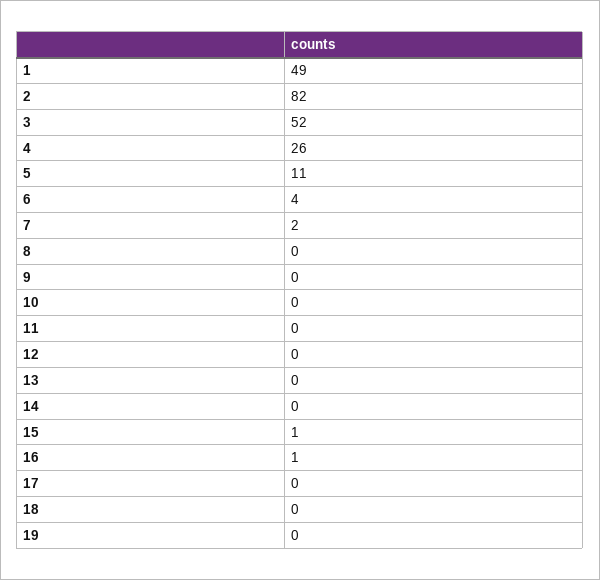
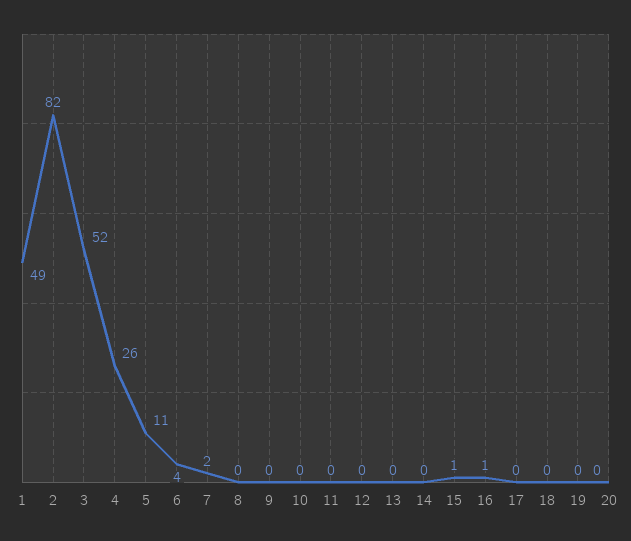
  {
    "1": 49,
    "2": 82,
    "3": 52,
    "4": 26,
    "5": 11,
    "6": 4,
    "7": 2,
    "8": 0,
    "9": 0,
    "10": 0,
    "11": 0,
    "12": 0,
    "13": 0,
    "14": 0,
    "15": 1,
    "16": 1,
    "17": 0,
    "18": 0,
-   "19": 0
+   "19": 0,
+   "20": 0
  }

